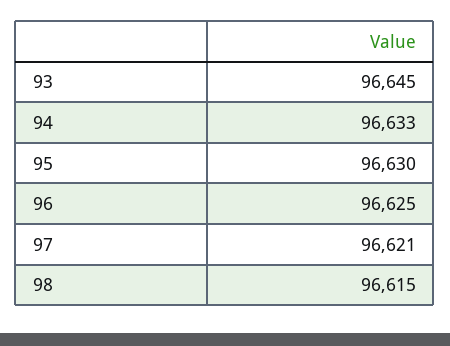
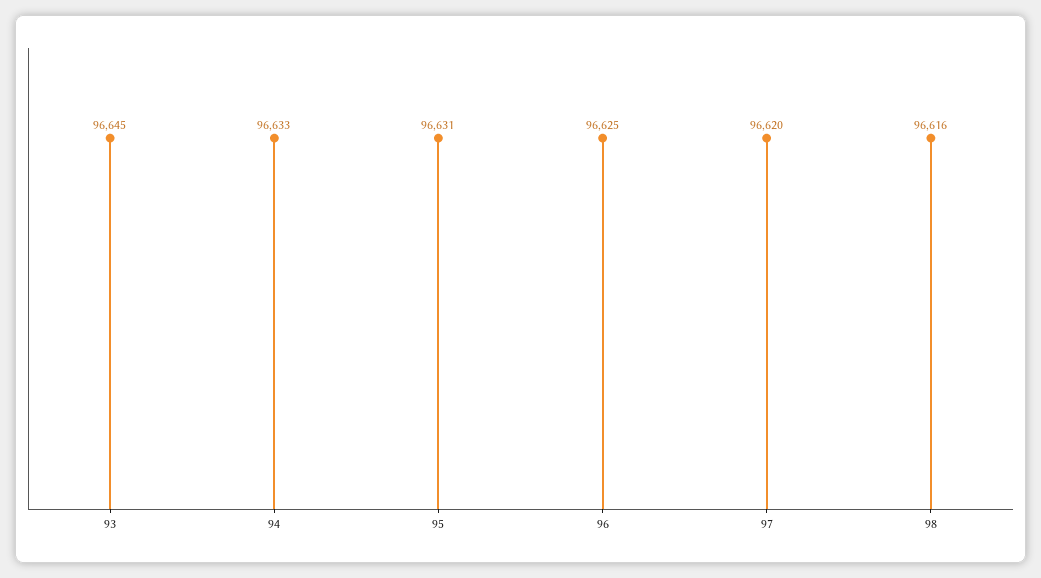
  {
    "93": 96645,
    "94": 96633,
-   "95": 96630,
+   "95": 96631,
    "96": 96625,
-   "97": 96621,
+   "97": 96620,
-   "98": 96615
+   "98": 96616
  }

